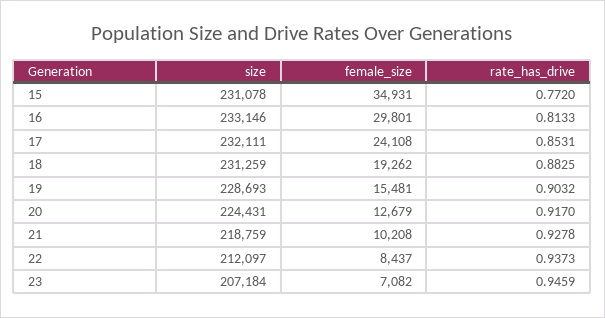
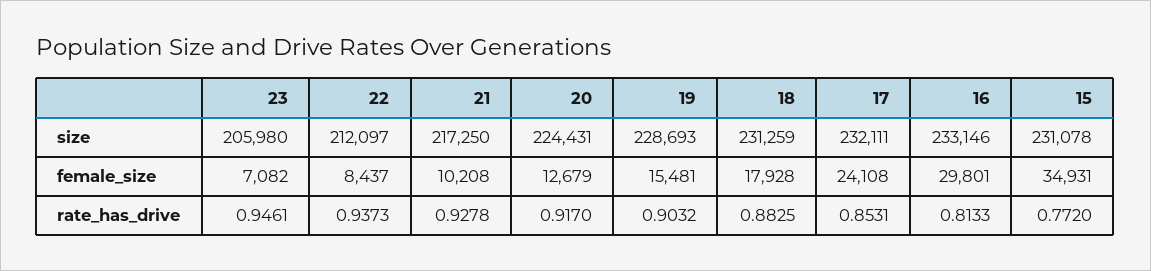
  {
    "size": {
      "15": 231078,
      "16": 233146,
      "17": 232111,
      "18": 231259,
      "19": 228693,
      "20": 224431,
-     "21": 218759,
+     "21": 217250,
      "22": 212097,
-     "23": 207184
+     "23": 205980
    },
    "female_size": {
      "15": 34931,
      "16": 29801,
      "17": 24108,
-     "18": 19262,
+     "18": 17928,
      "19": 15481,
      "20": 12679,
      "21": 10208,
      "22": 8437,
      "23": 7082
    },
    "rate_has_drive": {
      "15": 0.772,
      "16": 0.8133,
      "17": 0.8531,
      "18": 0.8825,
      "19": 0.9032,
      "20": 0.917,
      "21": 0.9278,
      "22": 0.9373,
-     "23": 0.9459
+     "23": 0.9461
    }
  }

